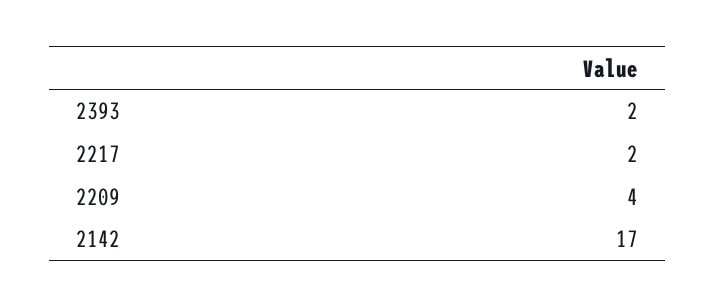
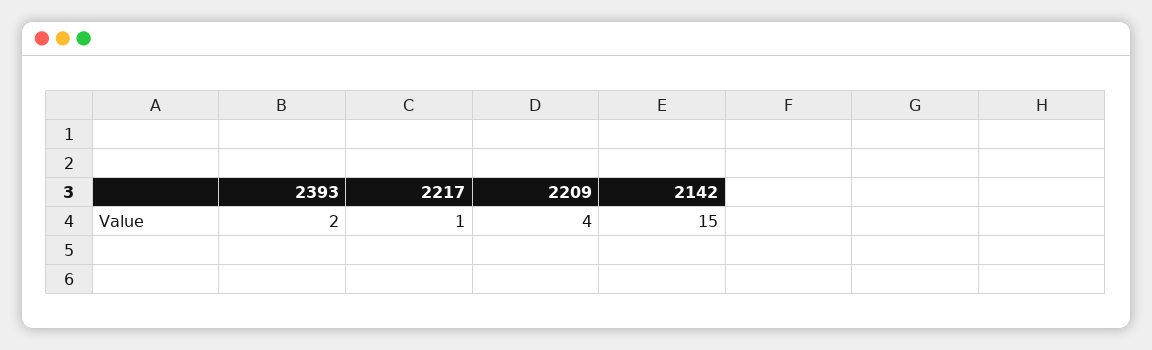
  {
    "2393": 2,
-   "2217": 2,
+   "2217": 1,
    "2209": 4,
-   "2142": 17
+   "2142": 15
  }

